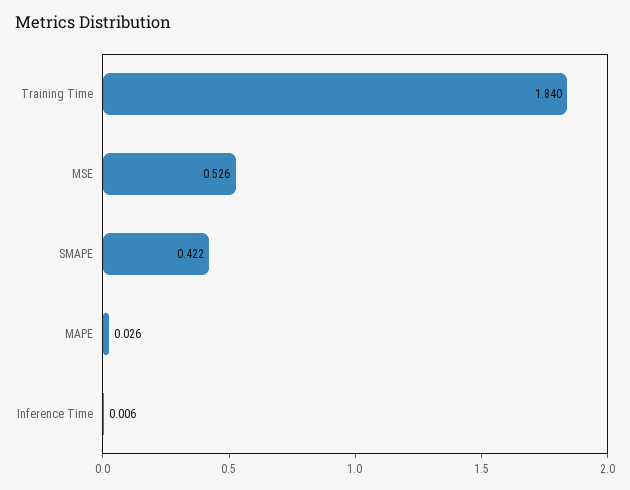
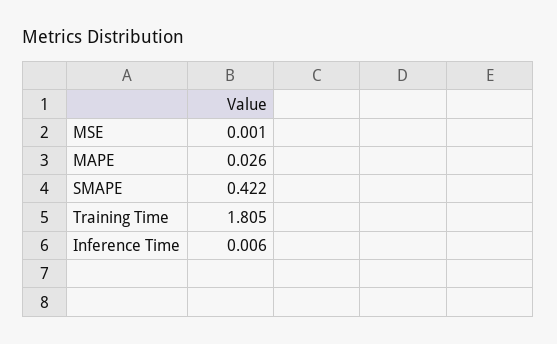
  {
-   "Training Time": 1.84,
+   "Training Time": 1.805,
-   "MSE": 0.526,
+   "MSE": 0.001,
    "SMAPE": 0.422,
    "MAPE": 0.026,
    "Inference Time": 0.006
  }

